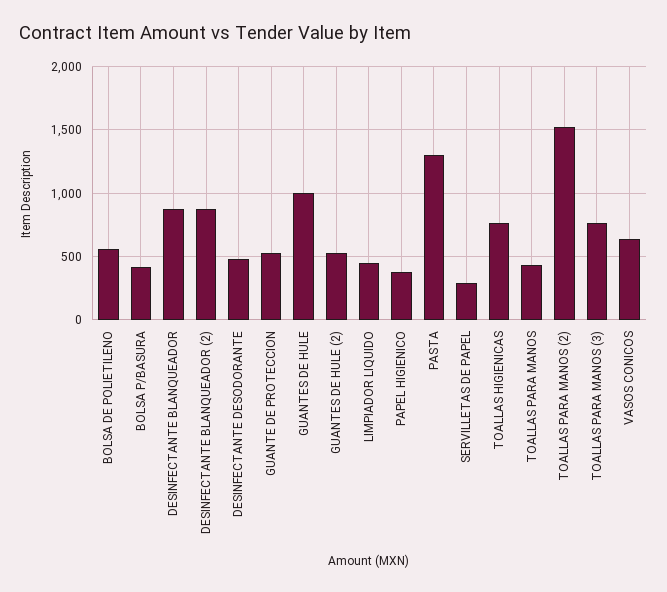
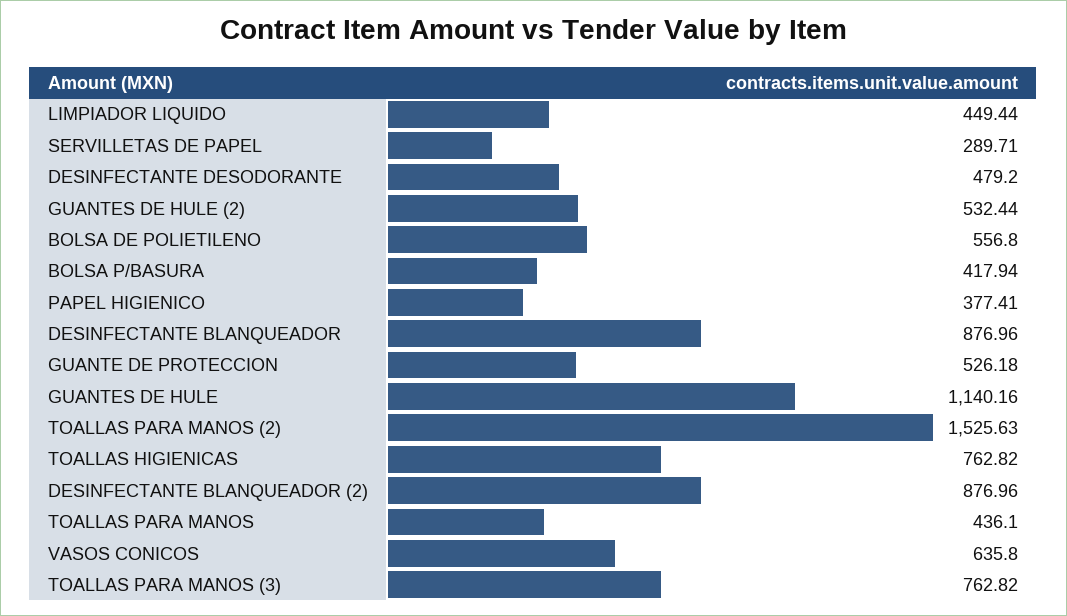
  {
    "BOLSA DE POLIETILENO": 556.8,
    "BOLSA P/BASURA": 417.94,
    "DESINFECTANTE BLANQUEADOR": 876.96,
    "DESINFECTANTE BLANQUEADOR (2)": 876.96,
    "DESINFECTANTE DESODORANTE": 479.2,
    "GUANTE DE PROTECCION": 526.18,
-   "GUANTES DE HULE": 1000,
+   "GUANTES DE HULE": 1140.16,
    "GUANTES DE HULE (2)": 532.44,
    "LIMPIADOR LIQUIDO": 449.44,
    "PAPEL HIGIENICO": 377.41,
-   "PASTA": 1300,
    "SERVILLETAS DE PAPEL": 289.71,
    "TOALLAS HIGIENICAS": 762.82,
    "TOALLAS PARA MANOS": 436.1,
    "TOALLAS PARA MANOS (2)": 1525.63,
    "TOALLAS PARA MANOS (3)": 762.82,
    "VASOS CONICOS": 635.8
  }

